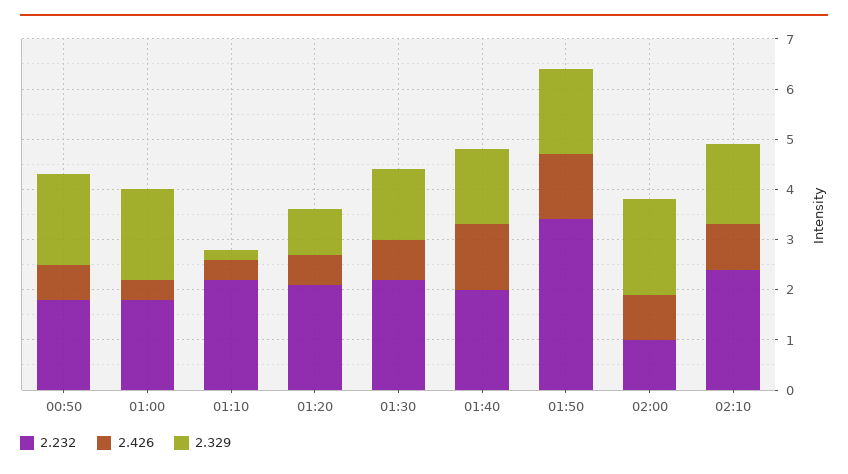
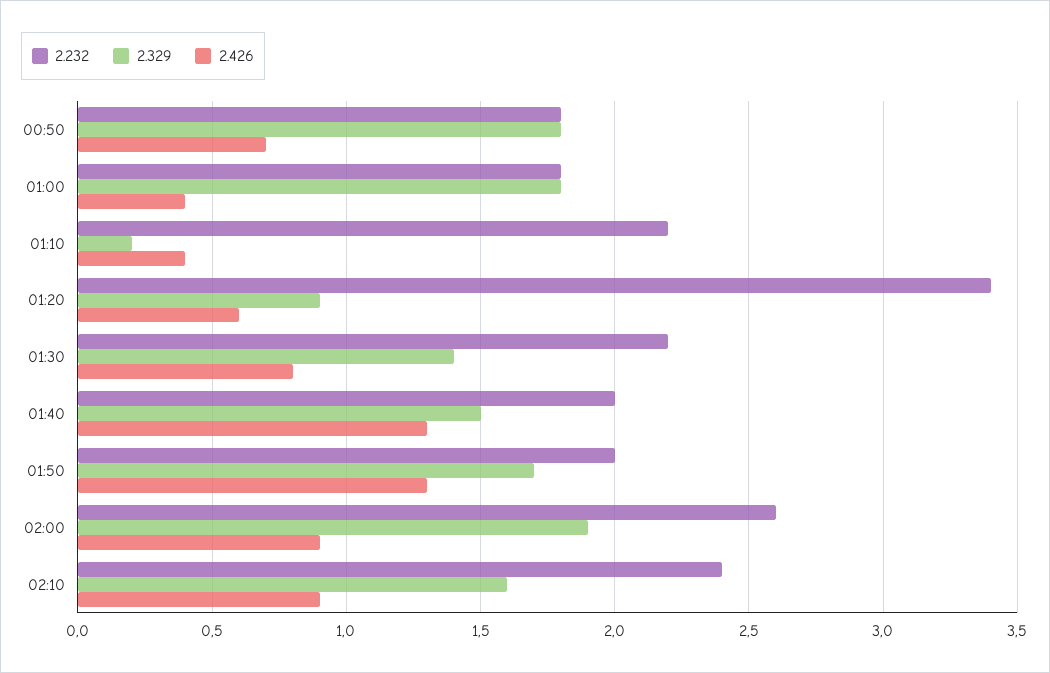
  {
    "2.232": {
      "00:50": 1.8,
      "01:00": 1.8,
      "01:10": 2.2,
-     "01:20": 2,
+     "01:20": 3.4,
      "01:30": 2.2,
      "01:40": 2,
-     "01:50": 3.5,
+     "01:50": 2,
-     "02:00": 1,
+     "02:00": 2.6,
      "02:10": 2.4
    },
    "2.426": {
      "00:50": 0.7,
      "01:00": 0.4,
      "01:10": 0.4,
      "01:20": 0.6,
      "01:30": 0.8,
      "01:40": 1.3,
      "01:50": 1.3,
      "02:00": 0.9,
      "02:10": 0.9
    },
    "2.329": {
      "00:50": 1.8,
      "01:00": 1.8,
      "01:10": 0.2,
      "01:20": 0.9,
      "01:30": 1.4,
      "01:40": 1.5,
      "01:50": 1.7,
      "02:00": 1.9,
      "02:10": 1.6
    }
  }

